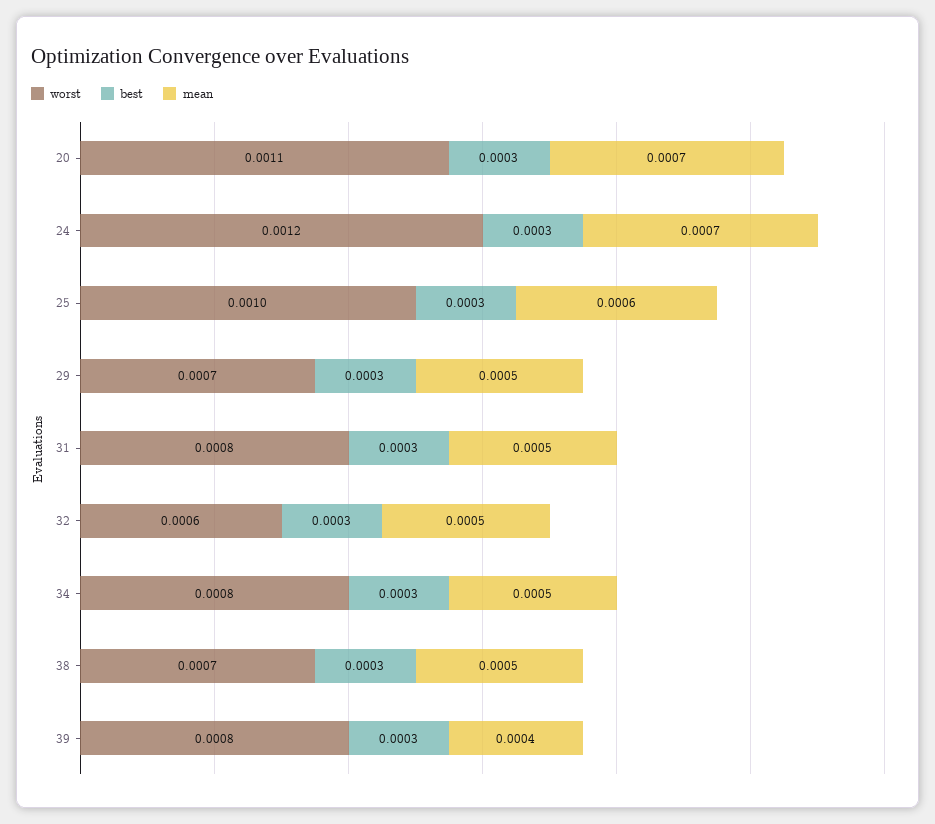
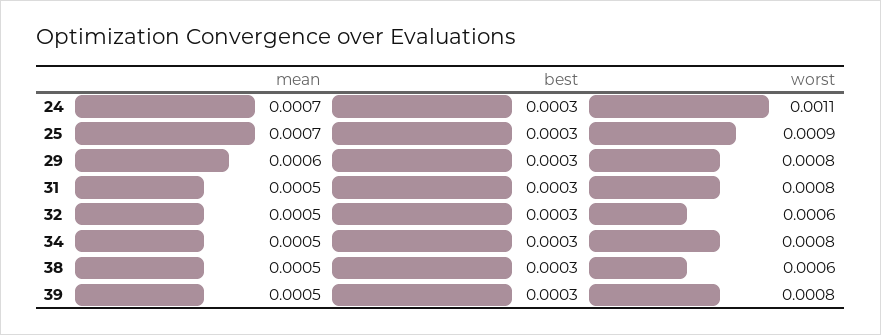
  {
    "worst": {
-     "20": 0.0011,
-     "24": 0.0012,
+     "24": 0.0011,
-     "25": 0.001,
+     "25": 0.0009,
-     "29": 0.0007,
+     "29": 0.0008,
      "31": 0.0008,
      "32": 0.0006,
      "34": 0.0008,
-     "38": 0.0007,
+     "38": 0.0006,
      "39": 0.0008
    },
    "best": {
-     "20": 0.0003,
      "24": 0.0003,
      "25": 0.0003,
      "29": 0.0003,
      "31": 0.0003,
      "32": 0.0003,
      "34": 0.0003,
      "38": 0.0003,
      "39": 0.0003
    },
    "mean": {
-     "20": 0.0007,
      "24": 0.0007,
-     "25": 0.0006,
+     "25": 0.0007,
-     "29": 0.0005,
+     "29": 0.0006,
      "31": 0.0005,
      "32": 0.0005,
      "34": 0.0005,
      "38": 0.0005,
-     "39": 0.0004
+     "39": 0.0005
    }
  }

